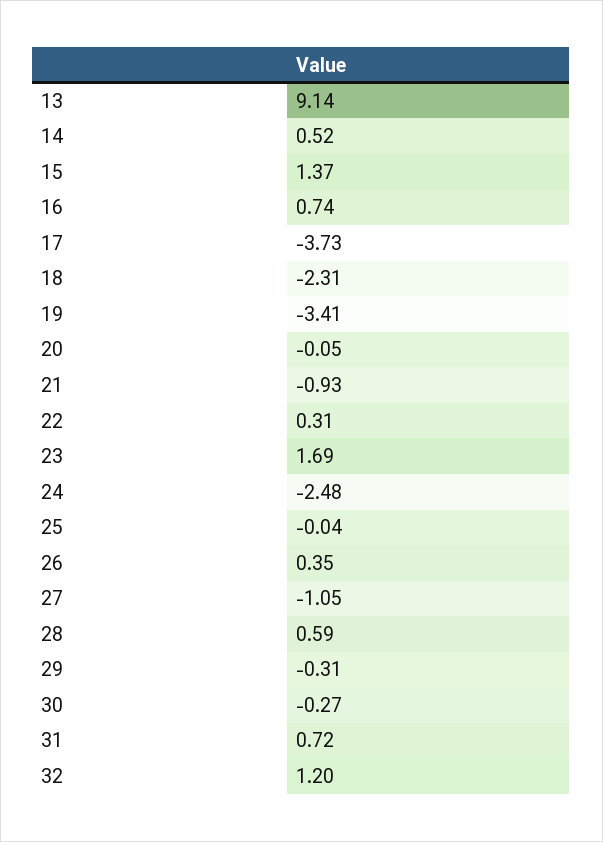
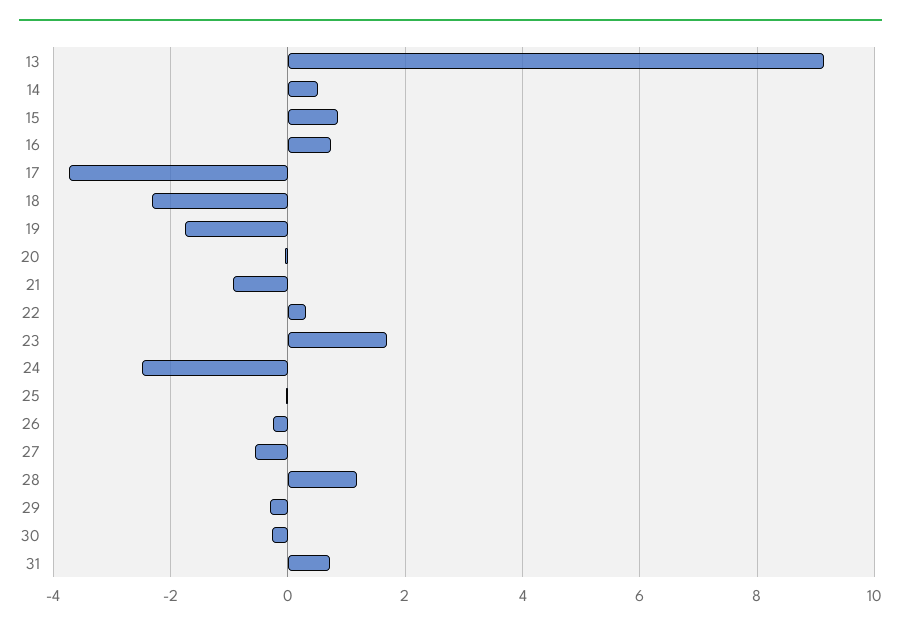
  {
    "13": 9.14,
    "14": 0.52,
-   "15": 1.37,
+   "15": 0.8,
    "16": 0.74,
    "17": -3.73,
    "18": -2.31,
-   "19": -3.41,
+   "19": -1.8,
    "20": -0.05,
    "21": -0.93,
    "22": 0.31,
    "23": 1.69,
    "24": -2.48,
    "25": -0.04,
-   "26": 0.35,
+   "26": -0.2,
-   "27": -1.05,
+   "27": -0.6,
-   "28": 0.59,
+   "28": 1.2,
    "29": -0.31,
    "30": -0.27,
-   "31": 0.72,
+   "31": 0.72
-   "32": 1.2
  }

